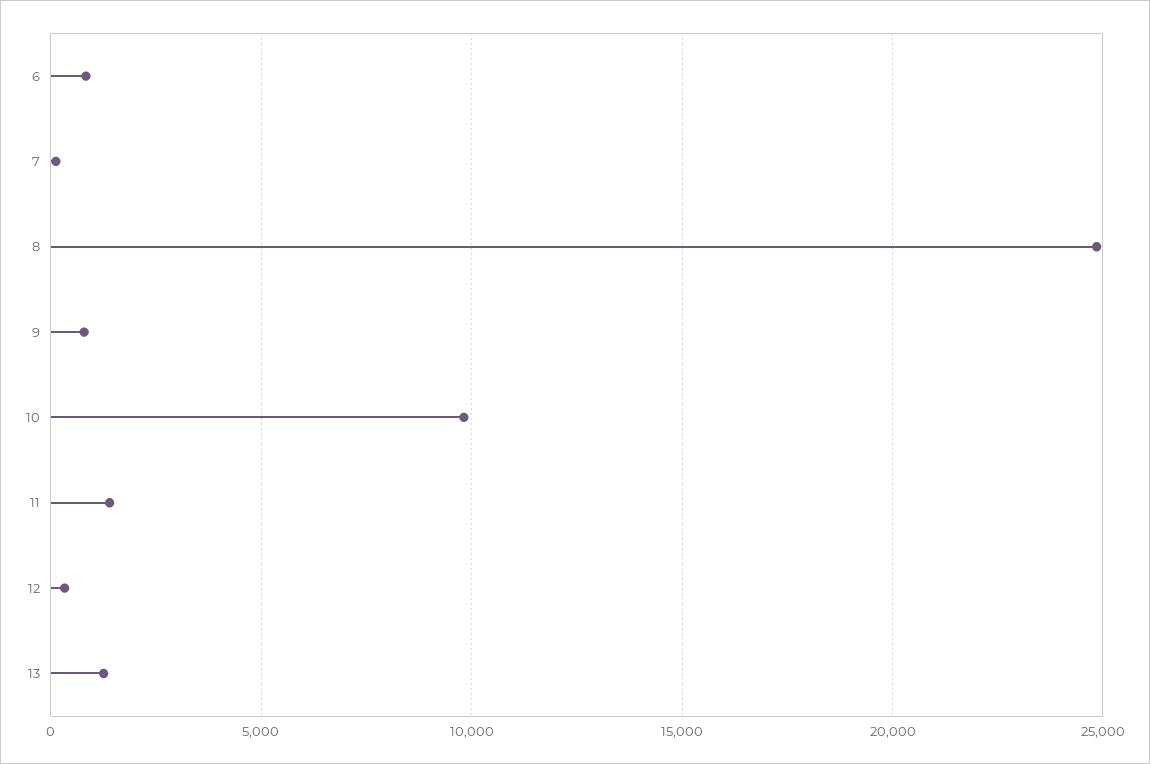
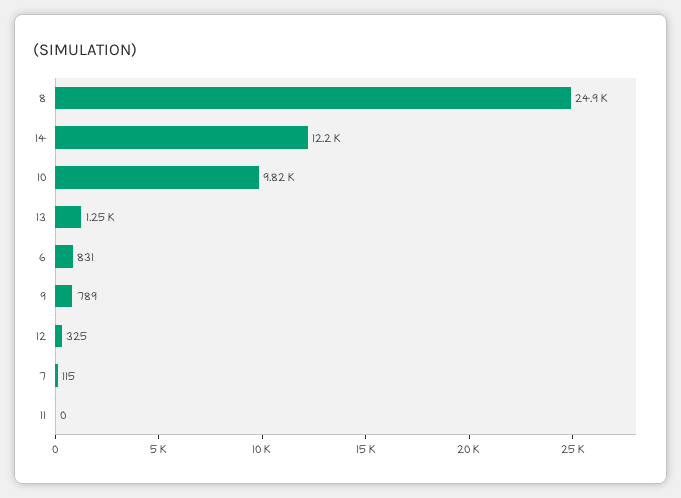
  {
    "6": 831,
    "7": 115,
    "8": 24900,
    "9": 789,
    "10": 9820,
-   "11": 1500,
+   "11": 0,
    "12": 325,
-   "13": 1250
+   "13": 1250,
+   "14": 12200
  }

